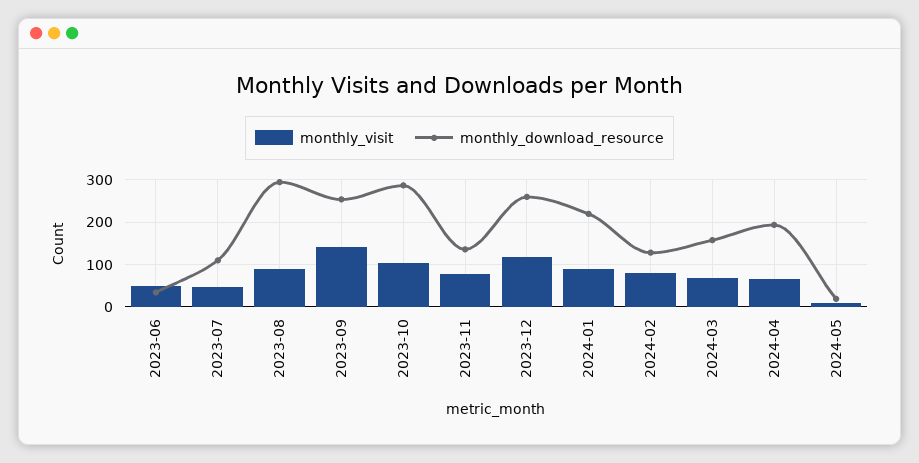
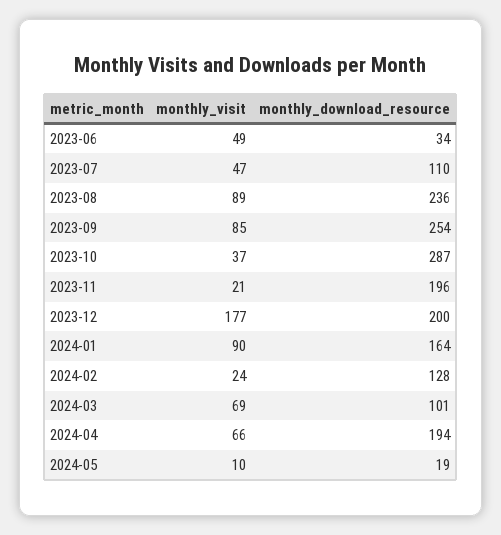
  {
    "monthly_visit": {
      "2023-06": 49,
      "2023-07": 47,
      "2023-08": 89,
-     "2023-09": 140,
+     "2023-09": 85,
-     "2023-10": 100,
+     "2023-10": 37,
-     "2023-11": 80,
+     "2023-11": 21,
-     "2023-12": 120,
+     "2023-12": 177,
      "2024-01": 90,
-     "2024-02": 80,
+     "2024-02": 24,
      "2024-03": 69,
      "2024-04": 66,
      "2024-05": 10
    },
    "monthly_download_resource": {
      "2023-06": 34,
      "2023-07": 110,
-     "2023-08": 300,
+     "2023-08": 236,
      "2023-09": 254,
      "2023-10": 287,
-     "2023-11": 140,
+     "2023-11": 196,
-     "2023-12": 260,
+     "2023-12": 200,
-     "2024-01": 220,
+     "2024-01": 164,
      "2024-02": 128,
-     "2024-03": 160,
+     "2024-03": 101,
      "2024-04": 194,
      "2024-05": 19
    }
  }

